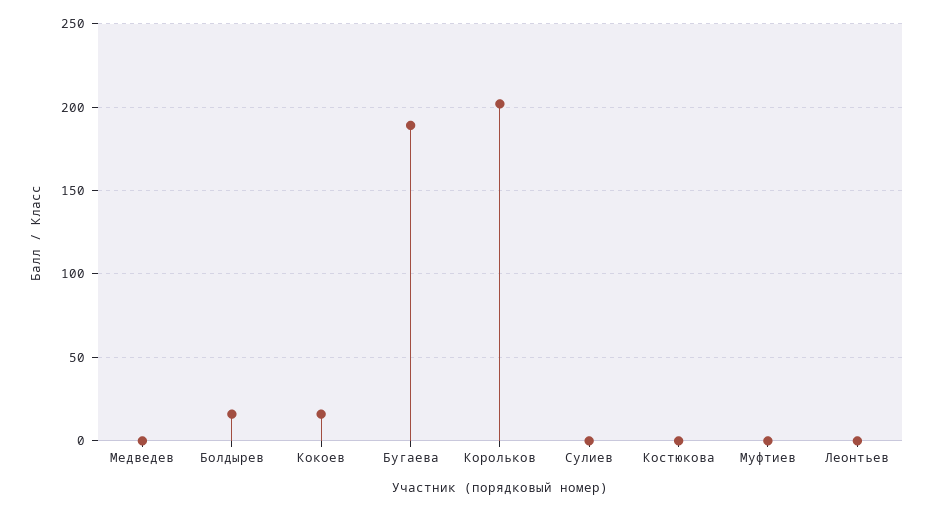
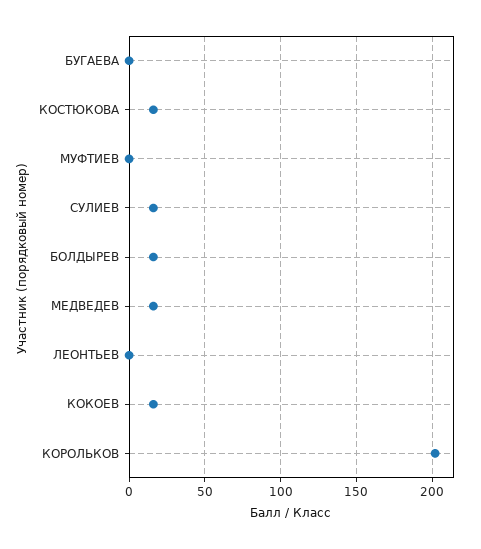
  {
-   "Медведев": 0,
+   "Медведев": 15,
    "Болдырев": 15,
    "Кокоев": 15,
-   "Бугаева": 190,
+   "Бугаева": 0,
    "Корольков": 200,
-   "Сулиев": 0,
+   "Сулиев": 15,
-   "Костюкова": 0,
+   "Костюкова": 15,
    "Муфтиев": 0,
    "Леонтьев": 0
  }

